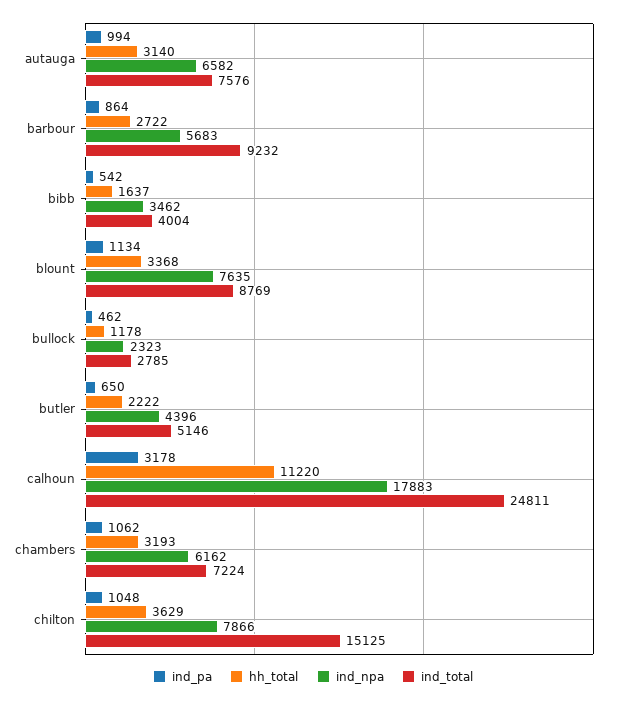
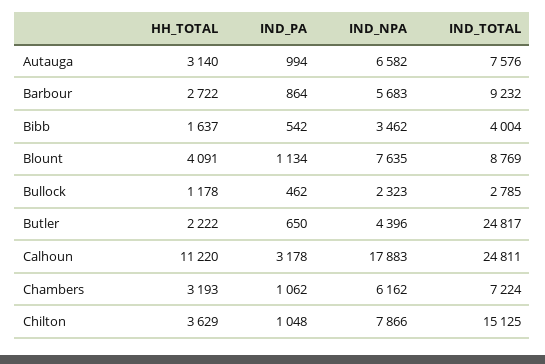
  {
    "ind_pa": {
      "autauga": 994,
      "barbour": 864,
      "bibb": 542,
      "blount": 1134,
      "bullock": 462,
      "butler": 650,
      "calhoun": 3178,
      "chambers": 1062,
      "chilton": 1048
    },
    "hh_total": {
      "autauga": 3140,
      "barbour": 2722,
      "bibb": 1637,
-     "blount": 3368,
+     "blount": 4091,
      "bullock": 1178,
      "butler": 2222,
      "calhoun": 11220,
      "chambers": 3193,
      "chilton": 3629
    },
    "ind_npa": {
      "autauga": 6582,
      "barbour": 5683,
      "bibb": 3462,
      "blount": 7635,
      "bullock": 2323,
      "butler": 4396,
      "calhoun": 17883,
      "chambers": 6162,
      "chilton": 7866
    },
    "ind_total": {
      "autauga": 7576,
      "barbour": 9232,
      "bibb": 4004,
      "blount": 8769,
      "bullock": 2785,
-     "butler": 5146,
+     "butler": 24817,
      "calhoun": 24811,
      "chambers": 7224,
      "chilton": 15125
    }
  }

